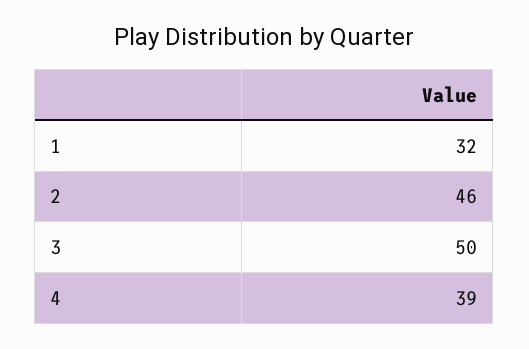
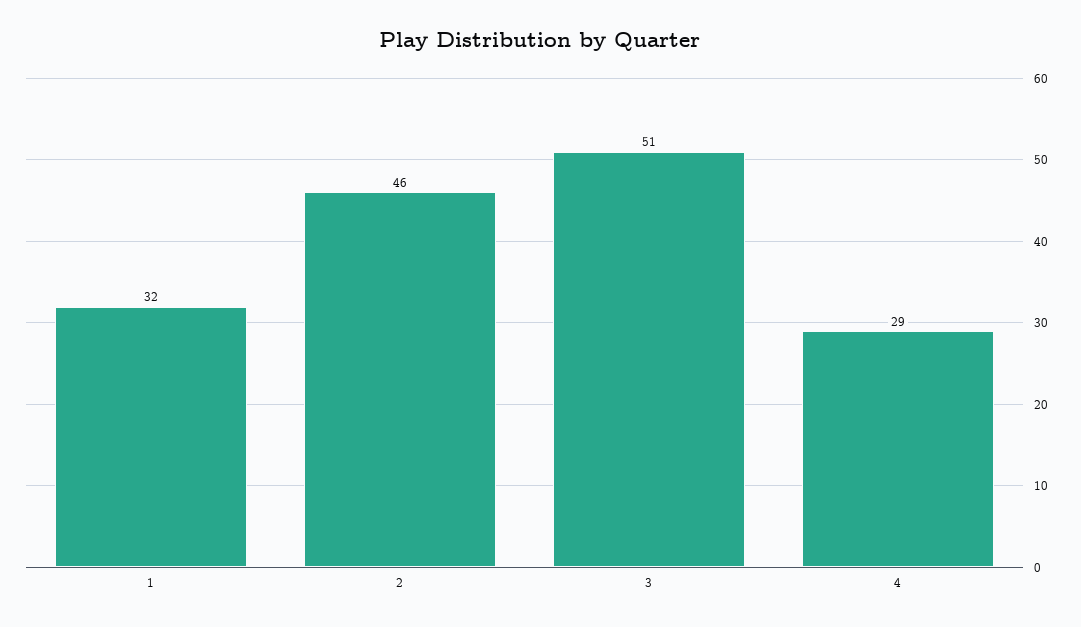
  {
    "1": 32,
    "2": 46,
-   "3": 50,
+   "3": 51,
-   "4": 39
+   "4": 29
  }

